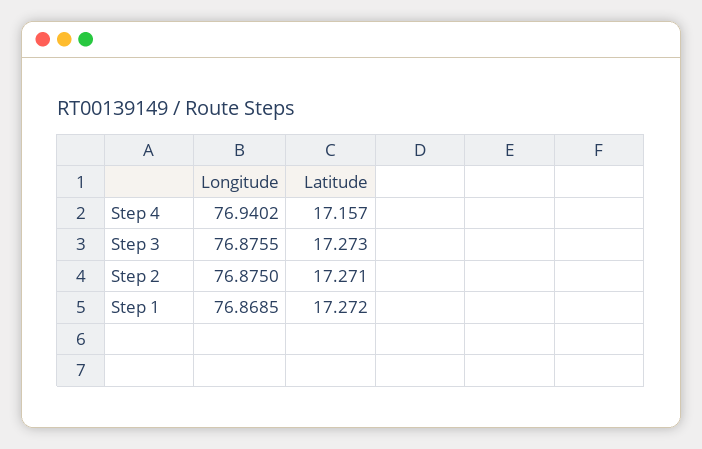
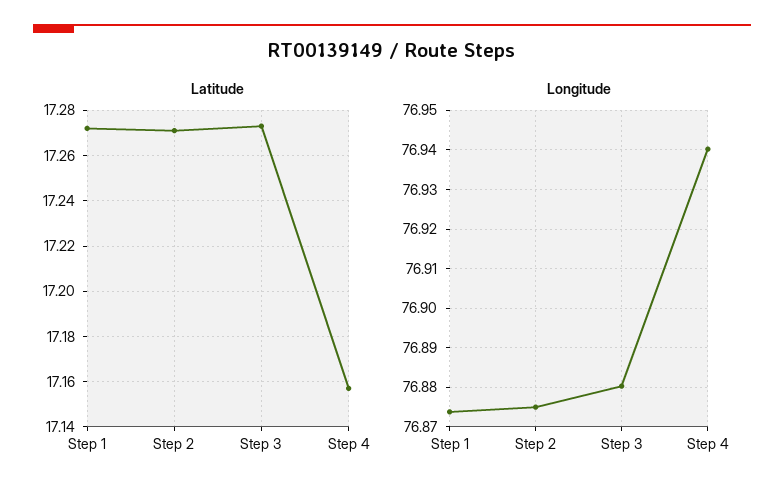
  {
    "Longitude": {
      "Step 4": 76.9402,
-     "Step 3": 76.8755,
+     "Step 3": 76.88,
      "Step 2": 76.875,
-     "Step 1": 76.8685
+     "Step 1": 76.874
    },
    "Latitude": {
      "Step 4": 17.157,
      "Step 3": 17.273,
      "Step 2": 17.271,
      "Step 1": 17.272
    }
  }

